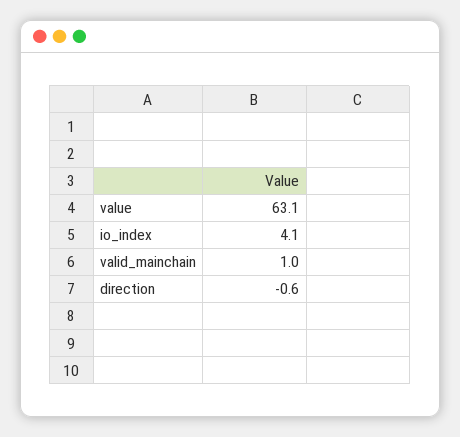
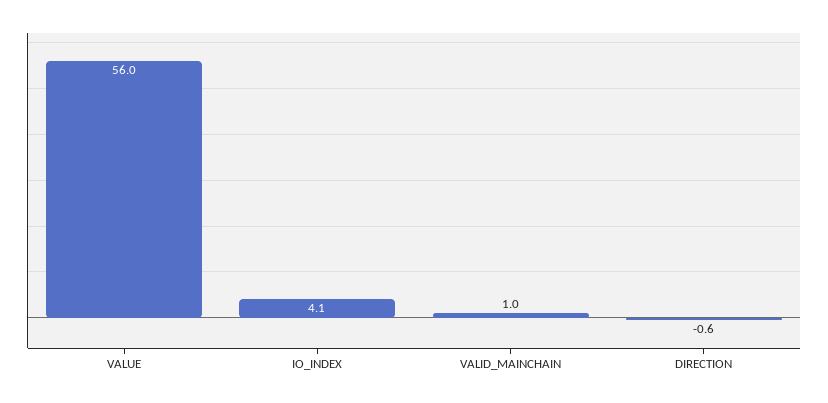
  {
-   "value": 63.1,
+   "value": 56,
    "io_index": 4.1,
    "valid_mainchain": 1,
    "direction": -0.6
  }

